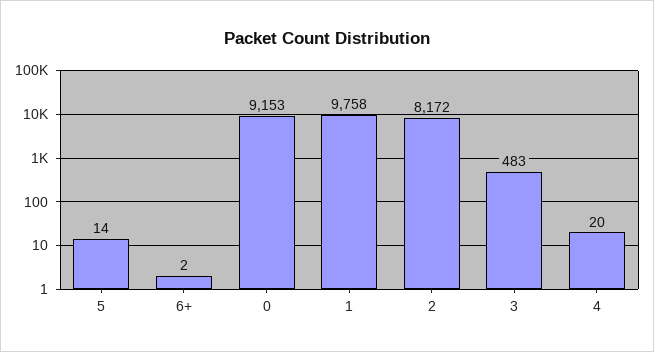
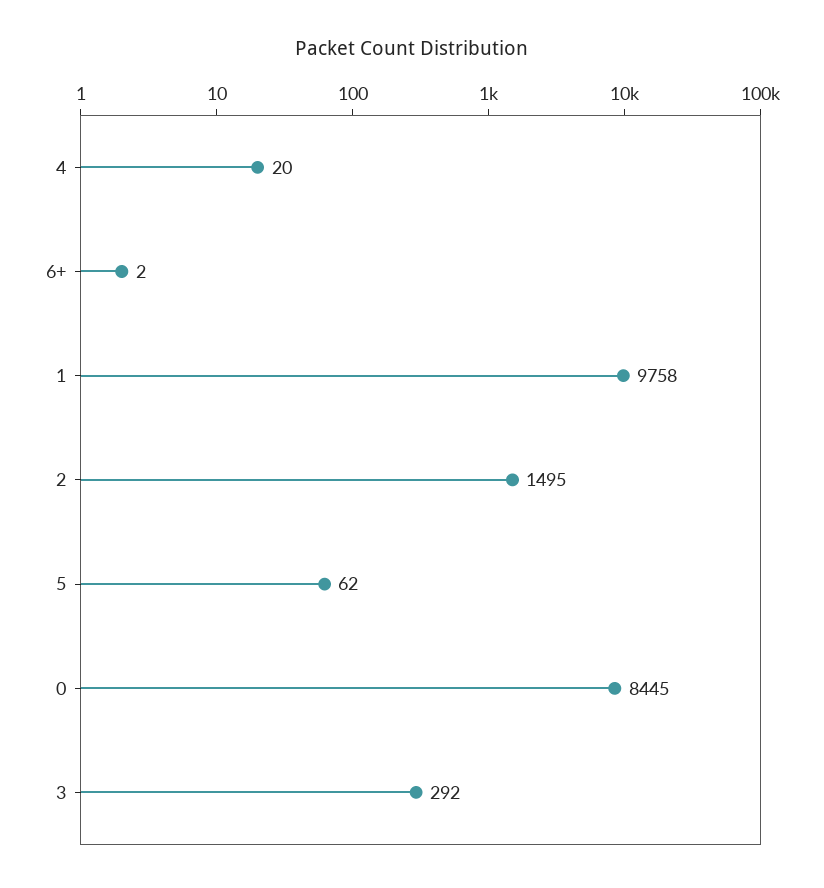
  {
-   "5": 14,
+   "5": 62,
    "6+": 2,
-   "0": 9153,
+   "0": 8445,
    "1": 9758,
-   "2": 8172,
+   "2": 1495,
-   "3": 483,
+   "3": 292,
    "4": 20
  }

